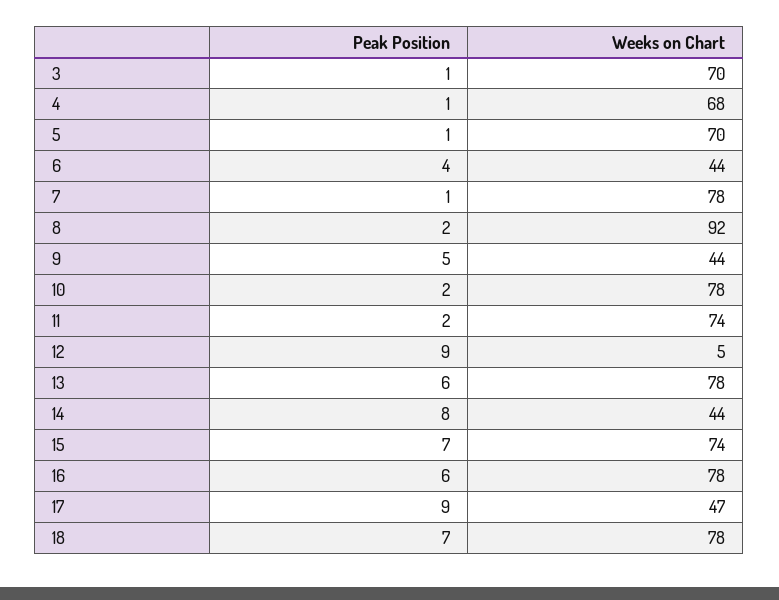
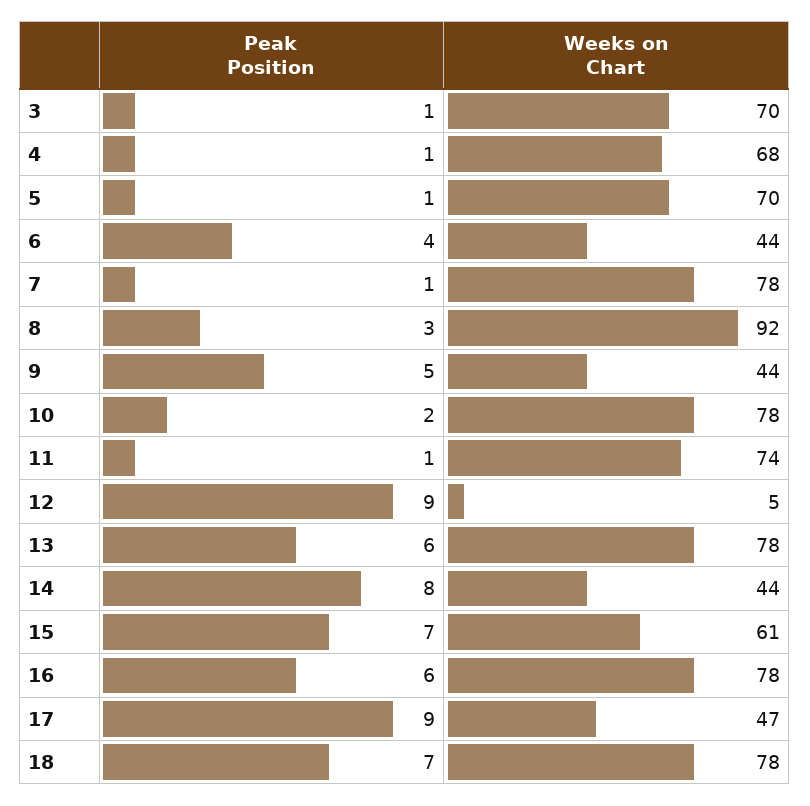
  {
    "Peak Position": {
      "3": 1,
      "4": 1,
      "5": 1,
      "6": 4,
      "7": 1,
-     "8": 2,
+     "8": 3,
      "9": 5,
      "10": 2,
-     "11": 2,
+     "11": 1,
      "12": 9,
      "13": 6,
      "14": 8,
      "15": 7,
      "16": 6,
      "17": 9,
      "18": 7
    },
    "Weeks on Chart": {
      "3": 70,
      "4": 68,
      "5": 70,
      "6": 44,
      "7": 78,
      "8": 92,
      "9": 44,
      "10": 78,
      "11": 74,
      "12": 5,
      "13": 78,
      "14": 44,
-     "15": 74,
+     "15": 61,
      "16": 78,
      "17": 47,
      "18": 78
    }
  }

